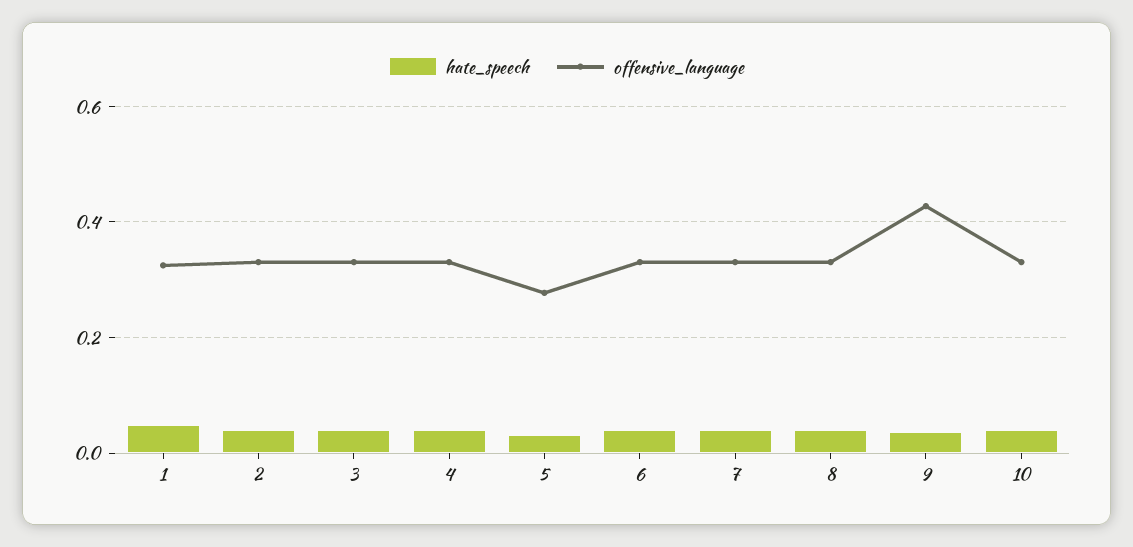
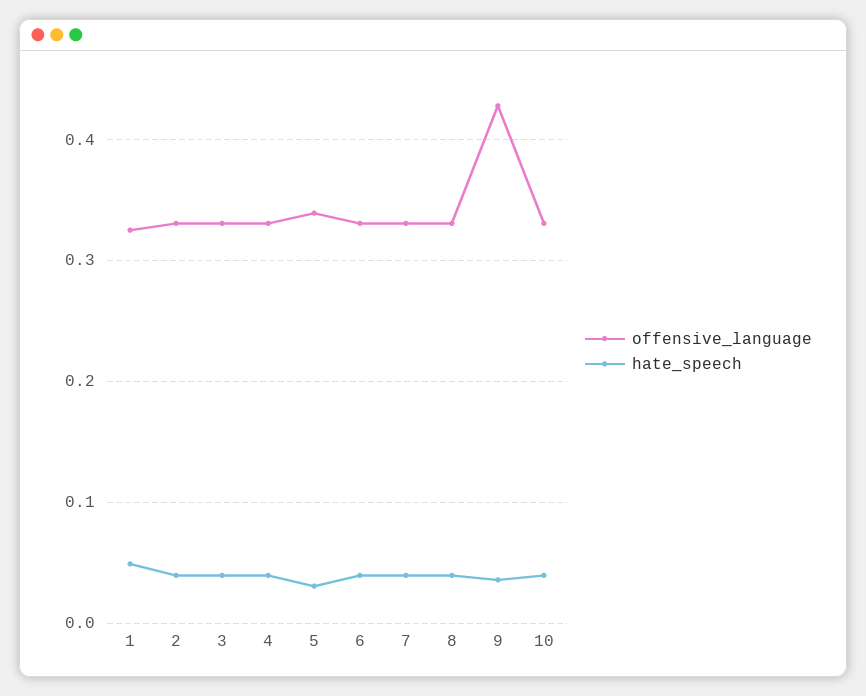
  {
    "hate_speech": {
      "1": 0.05,
      "2": 0.04,
      "3": 0.04,
      "4": 0.04,
      "5": 0.03,
      "6": 0.04,
      "7": 0.04,
      "8": 0.04,
      "9": 0.04,
      "10": 0.04
    },
    "offensive_language": {
      "1": 0.32,
      "2": 0.33,
      "3": 0.33,
      "4": 0.33,
-     "5": 0.28,
+     "5": 0.34,
      "6": 0.33,
      "7": 0.33,
      "8": 0.33,
      "9": 0.43,
      "10": 0.33
    }
  }

